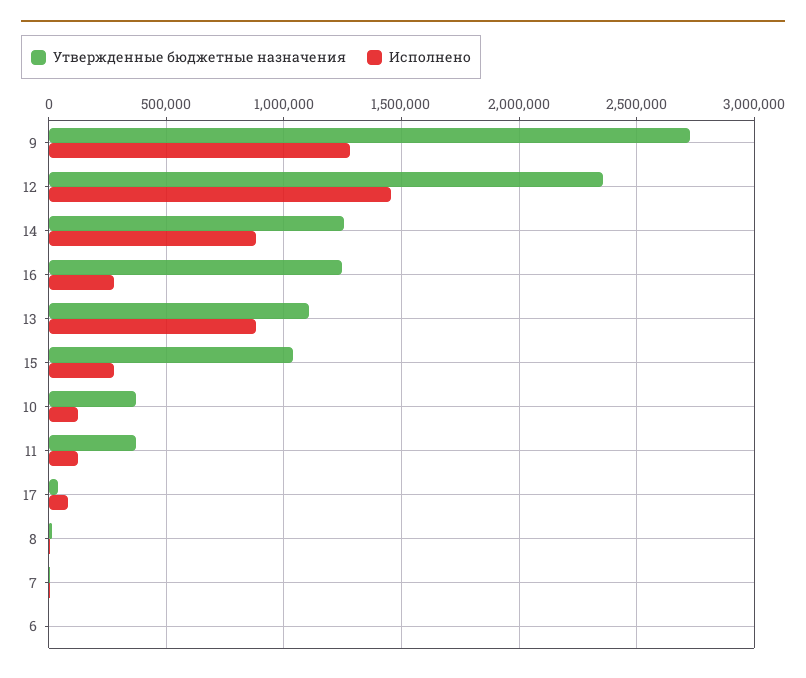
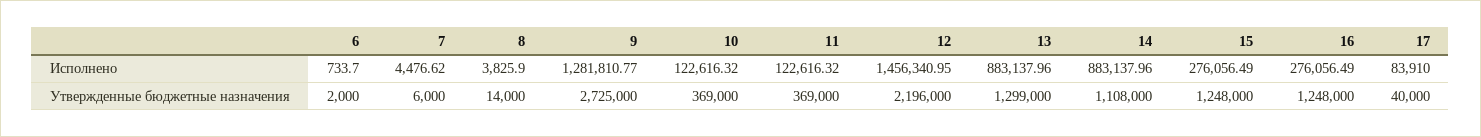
  {
    "Утвержденные бюджетные назначения": {
      "9": 2725000,
-     "12": 2350000,
+     "12": 2196000,
-     "14": 1250000,
+     "14": 1108000,
      "16": 1248000,
-     "13": 1100000,
+     "13": 1299000,
-     "15": 1050000,
+     "15": 1248000,
      "10": 369000,
      "11": 369000,
      "17": 40000,
      "8": 14000,
      "7": 6000,
      "6": 2000
    },
    "Исполнено": {
      "9": 1281810.77,
      "12": 1456340.95,
      "14": 883137.96,
      "16": 276056.49,
      "13": 883137.96,
      "15": 276056.49,
      "10": 122616.32,
      "11": 122616.32,
      "17": 83910,
      "8": 3825.9,
      "7": 4476.62,
      "6": 733.7
    }
  }

